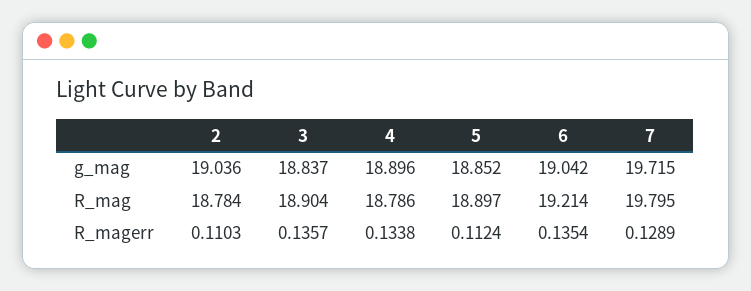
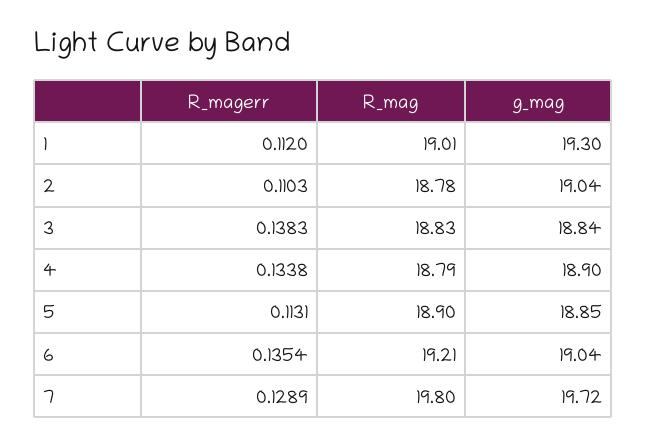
  {
    "2": {
      "g_mag": 19.036,
      "R_mag": 18.784,
      "R_magerr": 0.1103
    },
    "3": {
      "g_mag": 18.837,
-     "R_mag": 18.904,
+     "R_mag": 18.83,
-     "R_magerr": 0.1357
+     "R_magerr": 0.1383
    },
    "4": {
      "g_mag": 18.896,
      "R_mag": 18.786,
      "R_magerr": 0.1338
    },
    "5": {
      "g_mag": 18.852,
      "R_mag": 18.897,
-     "R_magerr": 0.1124
+     "R_magerr": 0.1131
    },
    "6": {
      "g_mag": 19.042,
      "R_mag": 19.214,
      "R_magerr": 0.1354
    },
    "7": {
      "g_mag": 19.715,
      "R_mag": 19.795,
      "R_magerr": 0.1289
-   }
+   },
+   "1": {
+     "R_magerr": 0.112,
+     "R_mag": 19.01,
+     "g_mag": 19.3
+   }
  }

